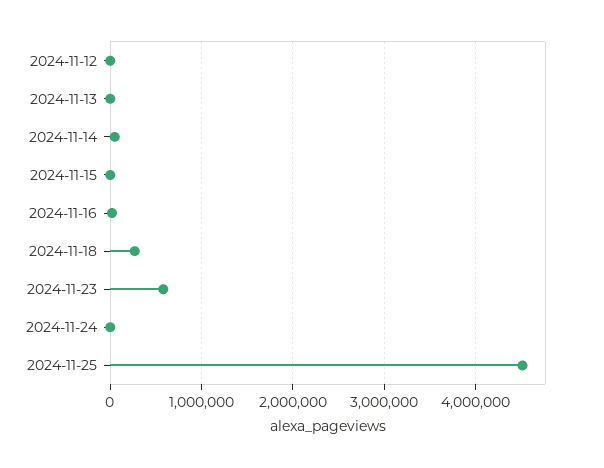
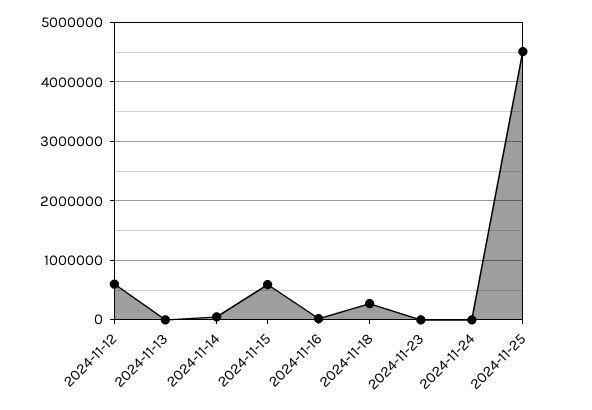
  {
-   "2024-11-12": 0,
+   "2024-11-12": 600000,
    "2024-11-13": 0,
    "2024-11-14": 100000,
-   "2024-11-15": 0,
+   "2024-11-15": 600000,
    "2024-11-16": 0,
    "2024-11-18": 300000,
-   "2024-11-23": 600000,
+   "2024-11-23": 0,
    "2024-11-24": 0,
    "2024-11-25": 4500000
  }

